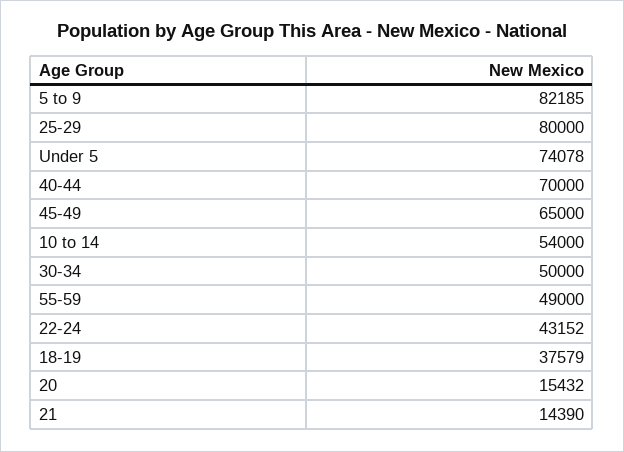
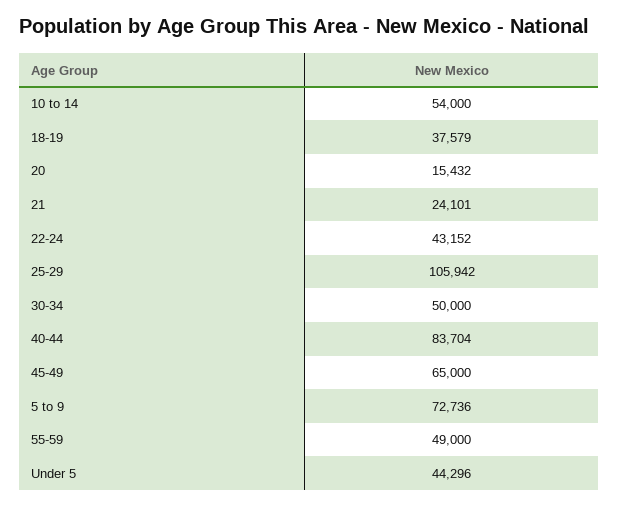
  {
-   "5 to 9": 82185,
+   "5 to 9": 72736,
-   "25-29": 80000,
+   "25-29": 105942,
-   "Under 5": 74078,
+   "Under 5": 44296,
-   "40-44": 70000,
+   "40-44": 83704,
    "45-49": 65000,
    "10 to 14": 54000,
    "30-34": 50000,
    "55-59": 49000,
    "22-24": 43152,
    "18-19": 37579,
    "20": 15432,
-   "21": 14390
+   "21": 24101
  }

